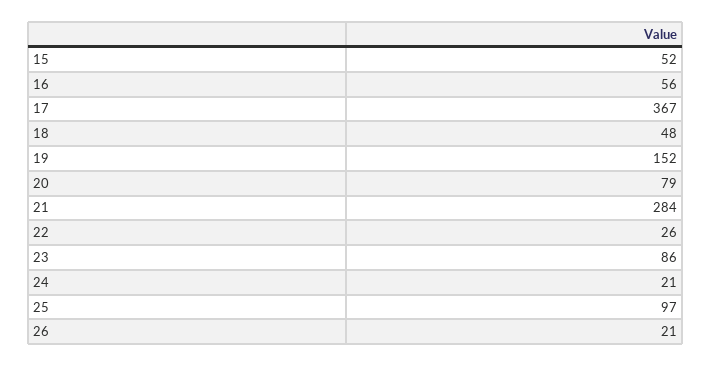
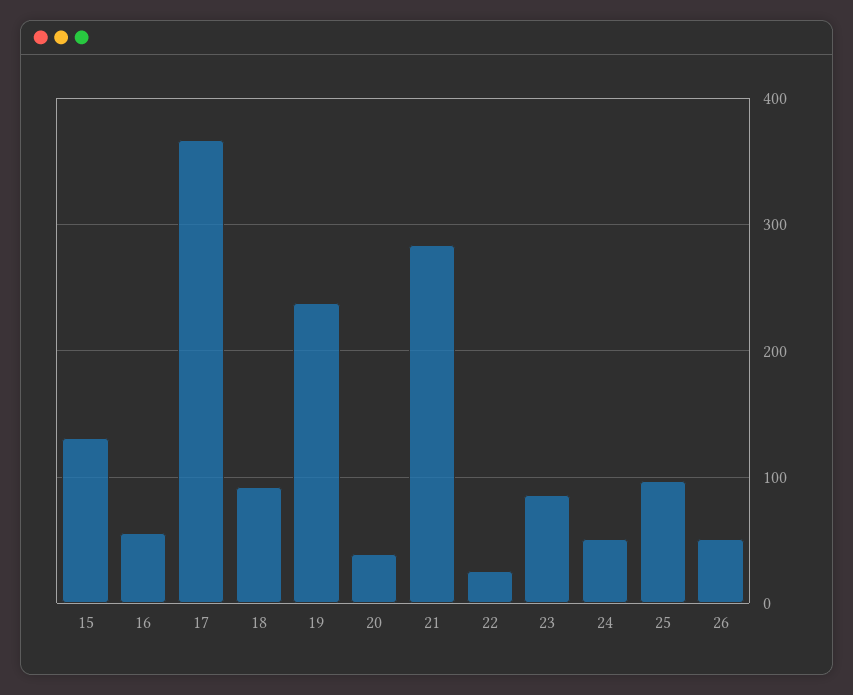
  {
-   "15": 52,
+   "15": 130,
    "16": 56,
    "17": 367,
-   "18": 48,
+   "18": 90,
-   "19": 152,
+   "19": 240,
-   "20": 79,
+   "20": 40,
    "21": 284,
    "22": 26,
    "23": 86,
-   "24": 21,
+   "24": 50,
    "25": 97,
-   "26": 21
+   "26": 50
  }

